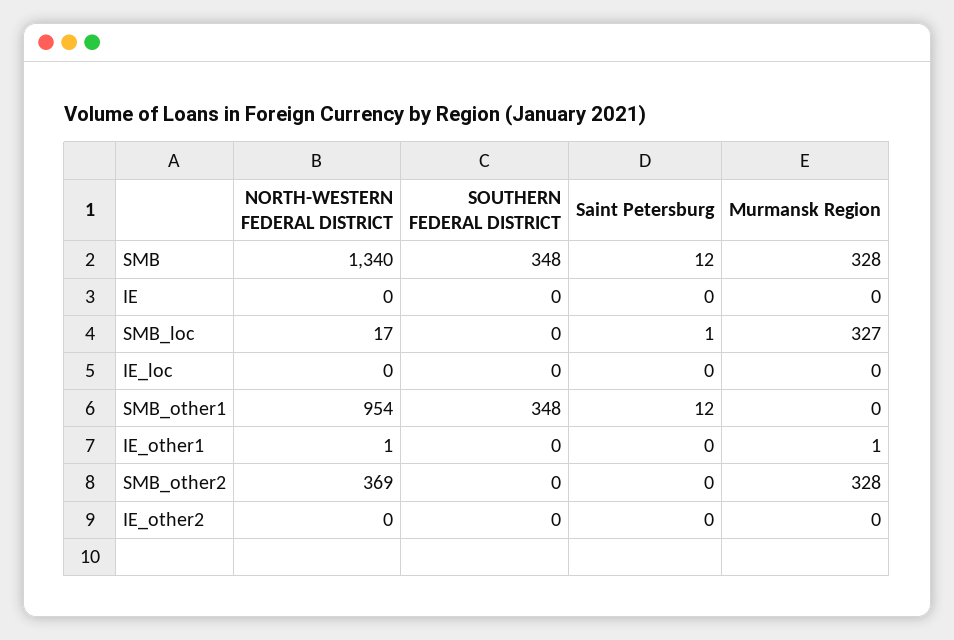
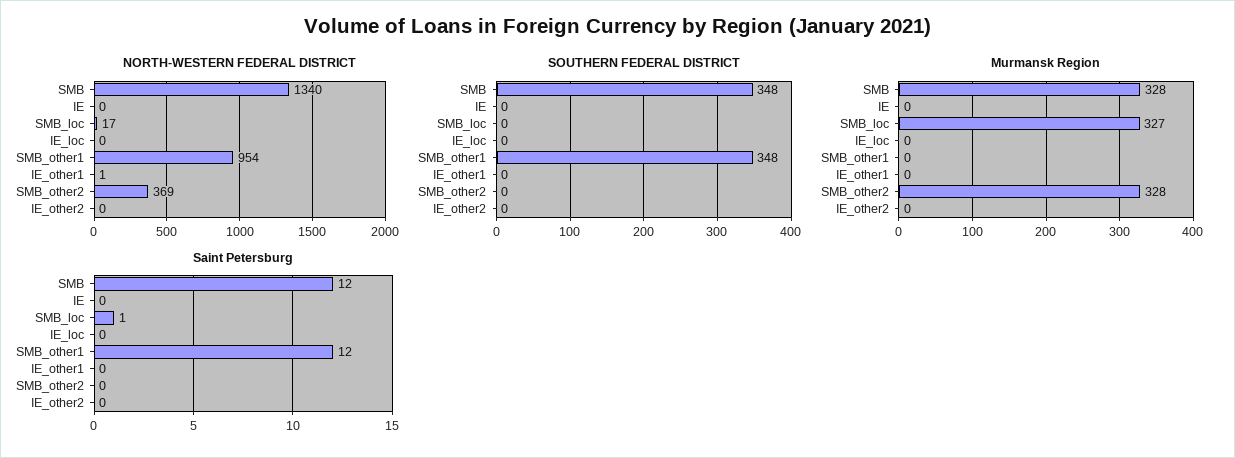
  {
    "NORTH-WESTERN FEDERAL DISTRICT": {
      "SMB": 1340,
      "IE": 0,
      "SMB_loc": 17,
      "IE_loc": 0,
      "SMB_other1": 954,
      "IE_other1": 1,
      "SMB_other2": 369,
      "IE_other2": 0
    },
    "SOUTHERN FEDERAL DISTRICT": {
      "SMB": 348,
      "IE": 0,
      "SMB_loc": 0,
      "IE_loc": 0,
      "SMB_other1": 348,
      "IE_other1": 0,
      "SMB_other2": 0,
      "IE_other2": 0
    },
    "Saint Petersburg": {
      "SMB": 12,
      "IE": 0,
      "SMB_loc": 1,
      "IE_loc": 0,
      "SMB_other1": 12,
      "IE_other1": 0,
      "SMB_other2": 0,
      "IE_other2": 0
    },
    "Murmansk Region": {
      "SMB": 328,
      "IE": 0,
      "SMB_loc": 327,
      "IE_loc": 0,
      "SMB_other1": 0,
-     "IE_other1": 1,
+     "IE_other1": 0,
      "SMB_other2": 328,
      "IE_other2": 0
    }
  }

